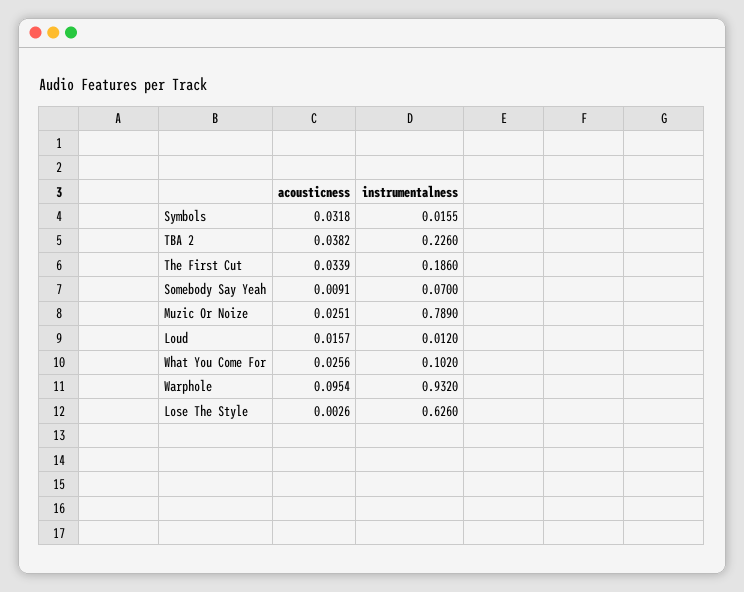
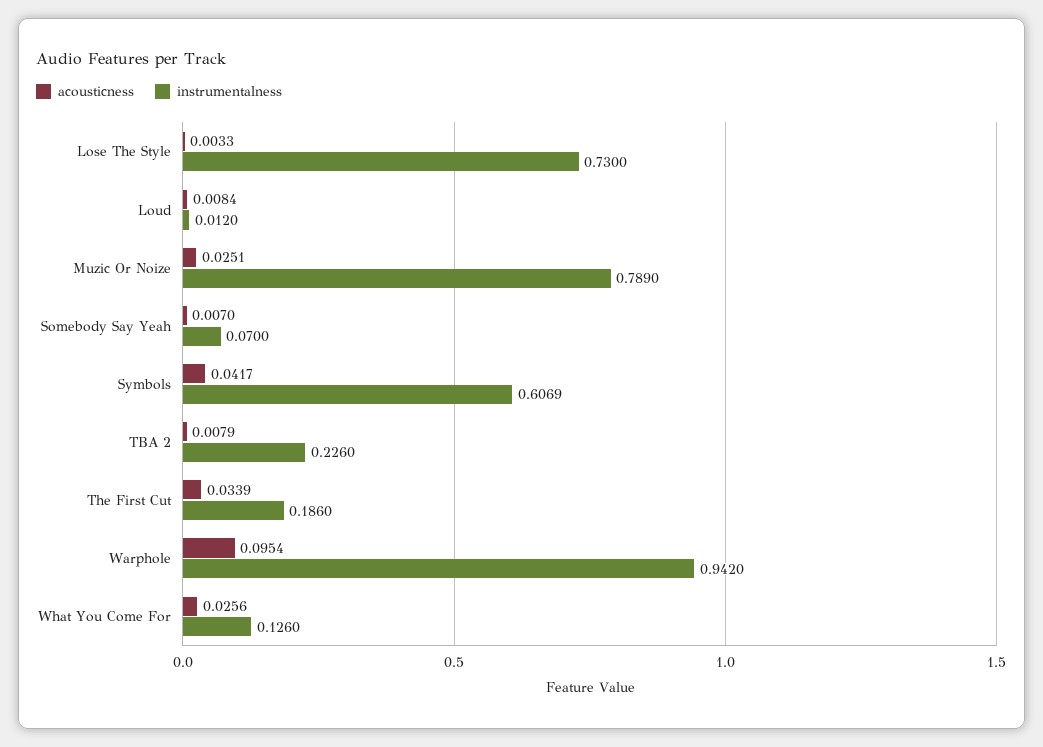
  {
    "acousticness": {
-     "Symbols": 0.0318,
+     "Symbols": 0.0417,
-     "TBA 2": 0.0382,
+     "TBA 2": 0.0079,
      "The First Cut": 0.0339,
-     "Somebody Say Yeah": 0.0091,
+     "Somebody Say Yeah": 0.007,
      "Muzic Or Noize": 0.0251,
-     "Loud": 0.0157,
+     "Loud": 0.0084,
      "What You Come For": 0.0256,
      "Warphole": 0.0954,
-     "Lose The Style": 0.0026
+     "Lose The Style": 0.0033
    },
    "instrumentalness": {
-     "Symbols": 0.0155,
+     "Symbols": 0.6069,
      "TBA 2": 0.226,
      "The First Cut": 0.186,
      "Somebody Say Yeah": 0.07,
      "Muzic Or Noize": 0.789,
      "Loud": 0.012,
-     "What You Come For": 0.102,
+     "What You Come For": 0.126,
-     "Warphole": 0.932,
+     "Warphole": 0.942,
-     "Lose The Style": 0.626
+     "Lose The Style": 0.73
    }
  }

